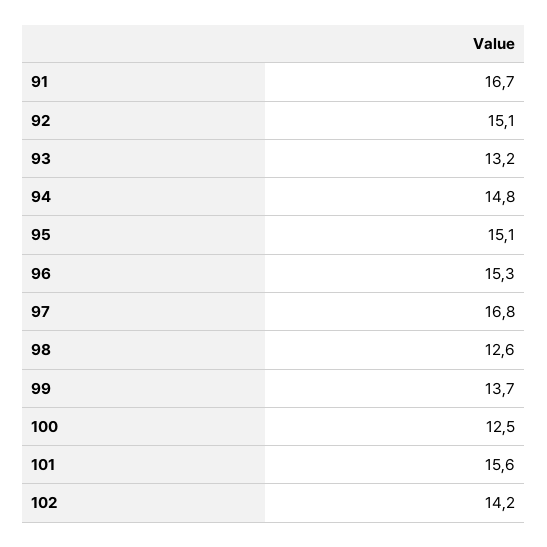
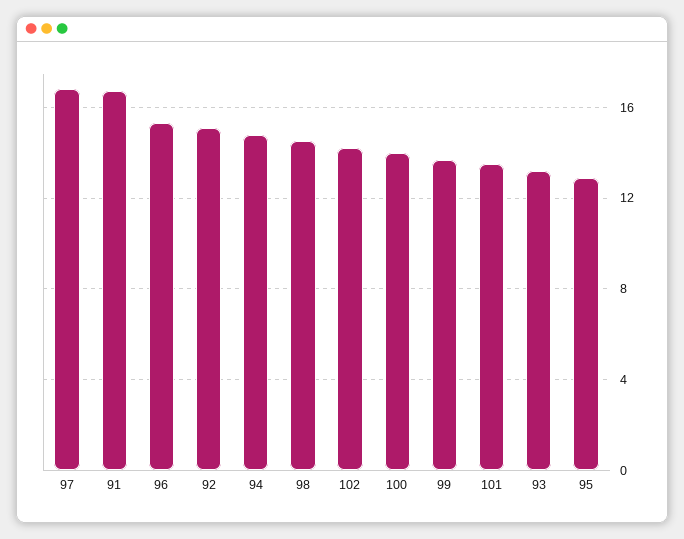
  {
    "91": 16.7,
    "92": 15.1,
    "93": 13.2,
    "94": 14.8,
-   "95": 15.1,
+   "95": 13,
    "96": 15.3,
    "97": 16.8,
-   "98": 12.6,
+   "98": 14.5,
    "99": 13.7,
-   "100": 12.5,
+   "100": 14,
-   "101": 15.6,
+   "101": 13.5,
    "102": 14.2
  }

